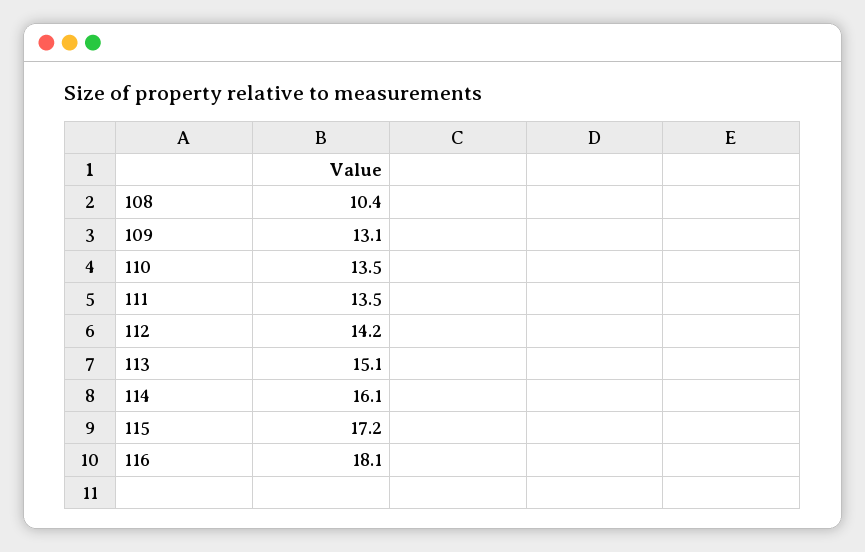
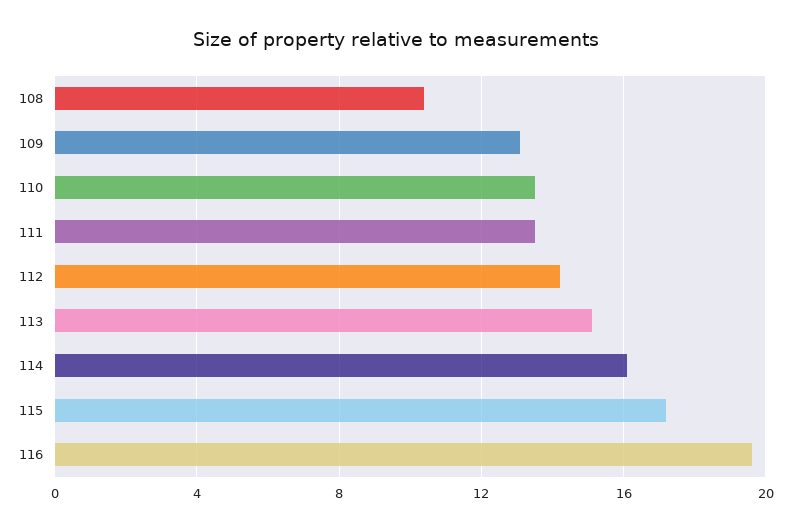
  {
    "108": 10.4,
    "109": 13.1,
    "110": 13.5,
    "111": 13.5,
    "112": 14.2,
    "113": 15.1,
    "114": 16.1,
    "115": 17.2,
-   "116": 18.1
+   "116": 19.5
  }

